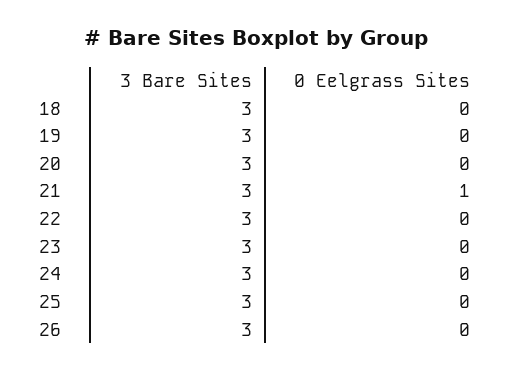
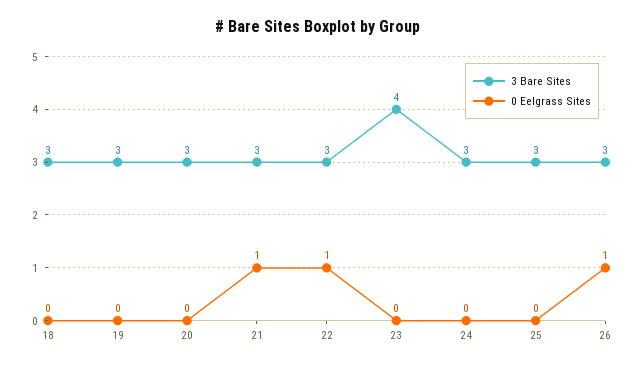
  {
    "3 Bare Sites": {
      "18": 3,
      "19": 3,
      "20": 3,
      "21": 3,
      "22": 3,
-     "23": 3,
+     "23": 4,
      "24": 3,
      "25": 3,
      "26": 3
    },
    "0 Eelgrass Sites": {
      "18": 0,
      "19": 0,
      "20": 0,
      "21": 1,
-     "22": 0,
+     "22": 1,
      "23": 0,
      "24": 0,
      "25": 0,
-     "26": 0
+     "26": 1
    }
  }

